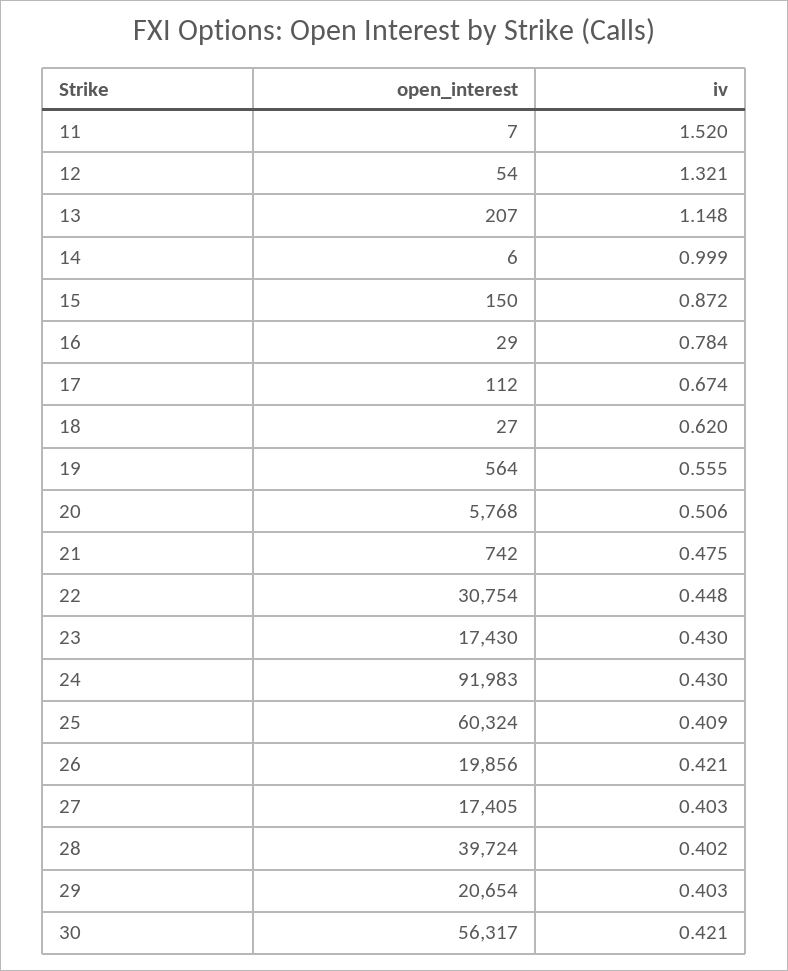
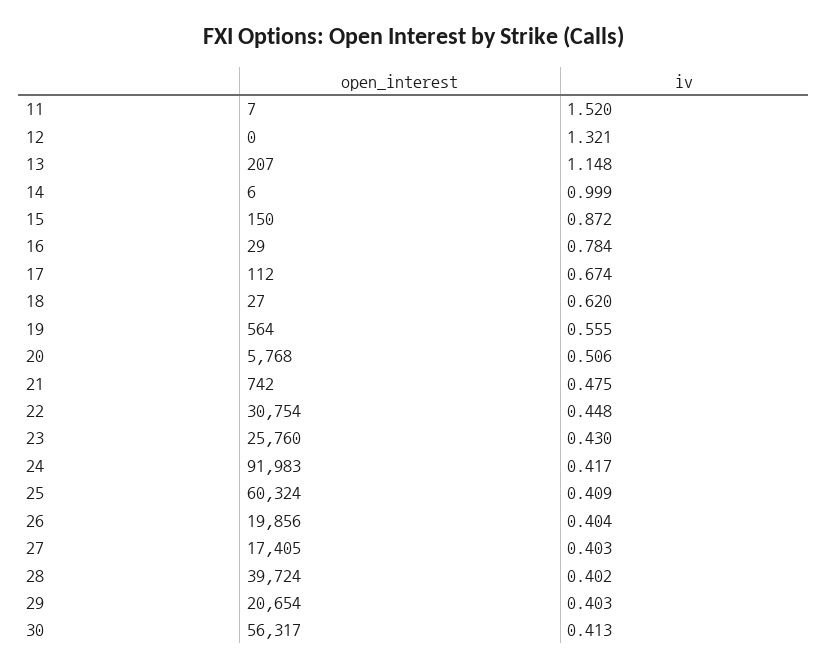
  {
    "open_interest": {
      "11": 7,
-     "12": 54,
+     "12": 0,
      "13": 207,
      "14": 6,
      "15": 150,
      "16": 29,
      "17": 112,
      "18": 27,
      "19": 564,
      "20": 5768,
      "21": 742,
      "22": 30754,
-     "23": 17430,
+     "23": 25760,
      "24": 91983,
      "25": 60324,
      "26": 19856,
      "27": 17405,
      "28": 39724,
      "29": 20654,
      "30": 56317
    },
    "iv": {
      "11": 1.52,
      "12": 1.321,
      "13": 1.148,
      "14": 0.999,
      "15": 0.872,
      "16": 0.784,
      "17": 0.674,
      "18": 0.62,
      "19": 0.555,
      "20": 0.506,
      "21": 0.475,
      "22": 0.448,
      "23": 0.43,
-     "24": 0.43,
+     "24": 0.417,
      "25": 0.409,
-     "26": 0.421,
+     "26": 0.404,
      "27": 0.403,
      "28": 0.402,
      "29": 0.403,
-     "30": 0.421
+     "30": 0.413
    }
  }

